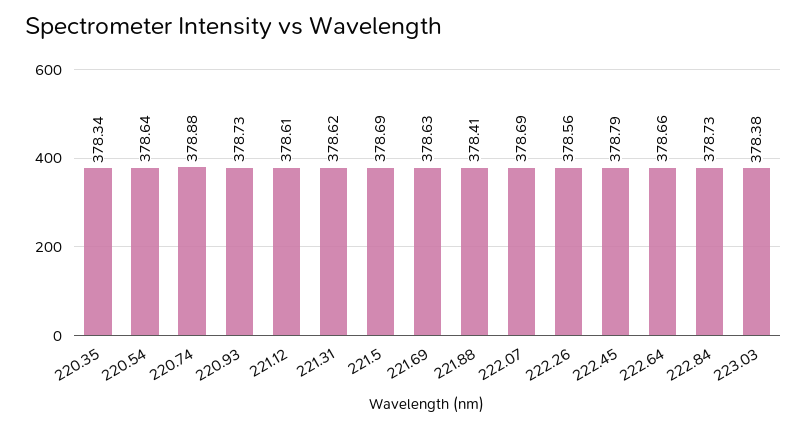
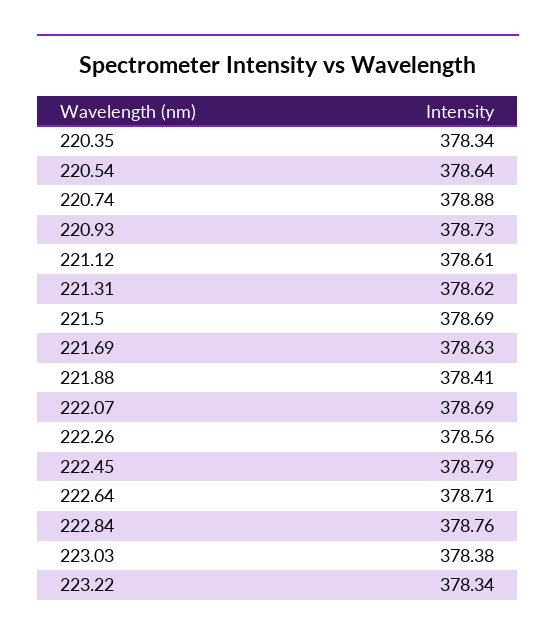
  {
    "220.35": 378.34,
    "220.54": 378.64,
    "220.74": 378.88,
    "220.93": 378.73,
    "221.12": 378.61,
    "221.31": 378.62,
    "221.5": 378.69,
    "221.69": 378.63,
    "221.88": 378.41,
    "222.07": 378.69,
    "222.26": 378.56,
    "222.45": 378.79,
-   "222.64": 378.66,
+   "222.64": 378.71,
-   "222.84": 378.73,
+   "222.84": 378.76,
-   "223.03": 378.38
+   "223.03": 378.38,
+   "223.22": 378.34
  }

